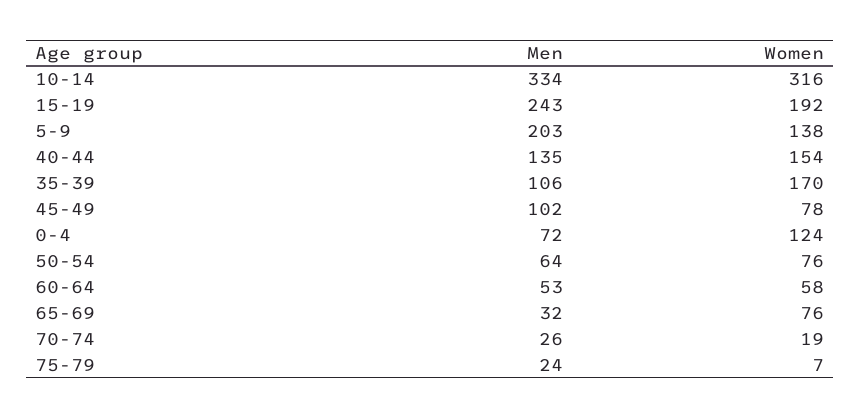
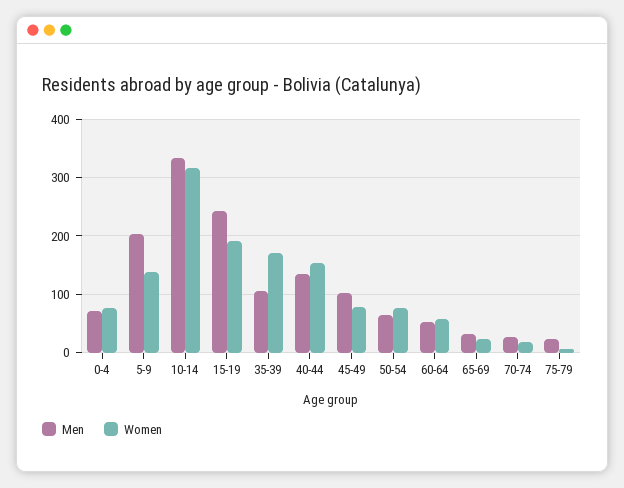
  {
    "Men": {
      "10-14": 334,
      "15-19": 243,
      "5-9": 203,
      "40-44": 135,
      "35-39": 106,
      "45-49": 102,
      "0-4": 72,
      "50-54": 64,
      "60-64": 53,
      "65-69": 32,
      "70-74": 26,
      "75-79": 24
    },
    "Women": {
      "10-14": 316,
      "15-19": 192,
      "5-9": 138,
      "40-44": 154,
      "35-39": 170,
      "45-49": 78,
-     "0-4": 124,
+     "0-4": 80,
      "50-54": 76,
      "60-64": 58,
-     "65-69": 76,
+     "65-69": 20,
      "70-74": 19,
      "75-79": 7
    }
  }

